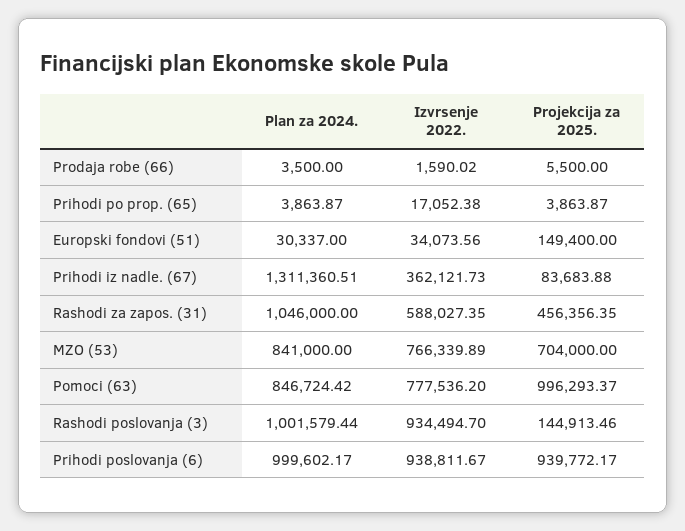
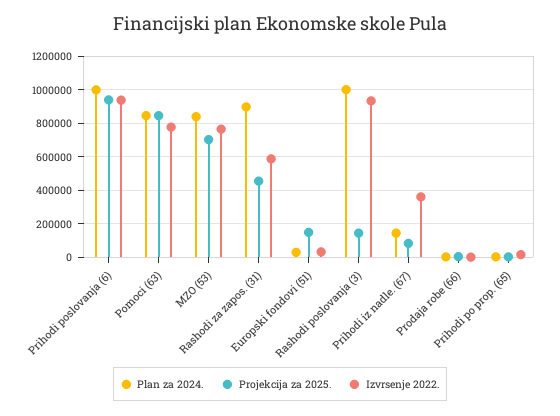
  {
    "Plan za 2024.": {
      "Prodaja robe (66)": 3500,
      "Prihodi po prop. (65)": 3863.87,
      "Europski fondovi (51)": 30337,
-     "Prihodi iz nadle. (67)": 1311360.51,
+     "Prihodi iz nadle. (67)": 150000,
-     "Rashodi za zapos. (31)": 1046000,
+     "Rashodi za zapos. (31)": 900000,
      "MZO (53)": 841000,
      "Pomoci (63)": 846724.42,
      "Rashodi poslovanja (3)": 1001579.44,
      "Prihodi poslovanja (6)": 999602.17
    },
    "Izvrsenje 2022.": {
      "Prodaja robe (66)": 1590.02,
      "Prihodi po prop. (65)": 17052.38,
      "Europski fondovi (51)": 34073.56,
      "Prihodi iz nadle. (67)": 362121.73,
      "Rashodi za zapos. (31)": 588027.35,
      "MZO (53)": 766339.89,
      "Pomoci (63)": 777536.2,
      "Rashodi poslovanja (3)": 934494.7,
      "Prihodi poslovanja (6)": 938811.67
    },
    "Projekcija za 2025.": {
      "Prodaja robe (66)": 5500,
      "Prihodi po prop. (65)": 3863.87,
      "Europski fondovi (51)": 149400,
      "Prihodi iz nadle. (67)": 83683.88,
      "Rashodi za zapos. (31)": 456356.35,
      "MZO (53)": 704000,
-     "Pomoci (63)": 996293.37,
+     "Pomoci (63)": 850000,
      "Rashodi poslovanja (3)": 144913.46,
      "Prihodi poslovanja (6)": 939772.17
    }
  }

